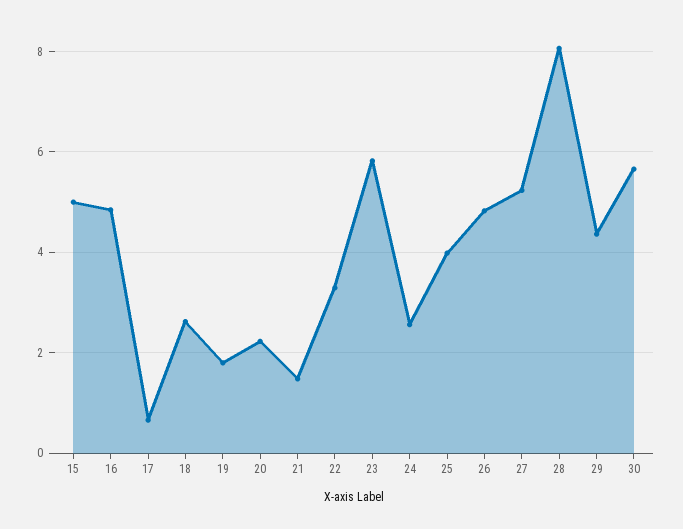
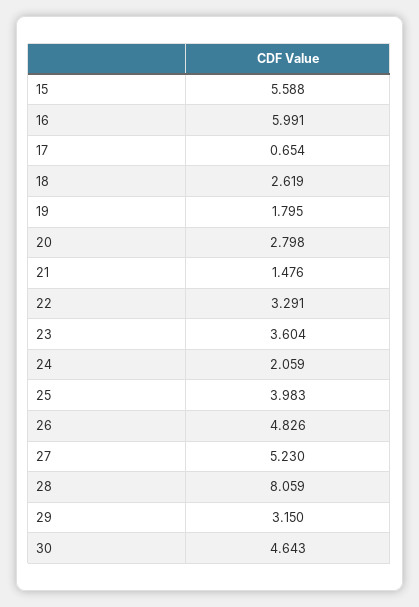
  {
-   "15": 5,
+   "15": 5.588,
-   "16": 4.8,
+   "16": 5.991,
    "17": 0.654,
    "18": 2.619,
    "19": 1.795,
-   "20": 2.2,
+   "20": 2.798,
    "21": 1.476,
    "22": 3.291,
-   "23": 5.8,
+   "23": 3.604,
-   "24": 2.6,
+   "24": 2.059,
    "25": 3.983,
    "26": 4.826,
    "27": 5.23,
    "28": 8.059,
-   "29": 4.4,
+   "29": 3.15,
-   "30": 5.6
+   "30": 4.643
  }

